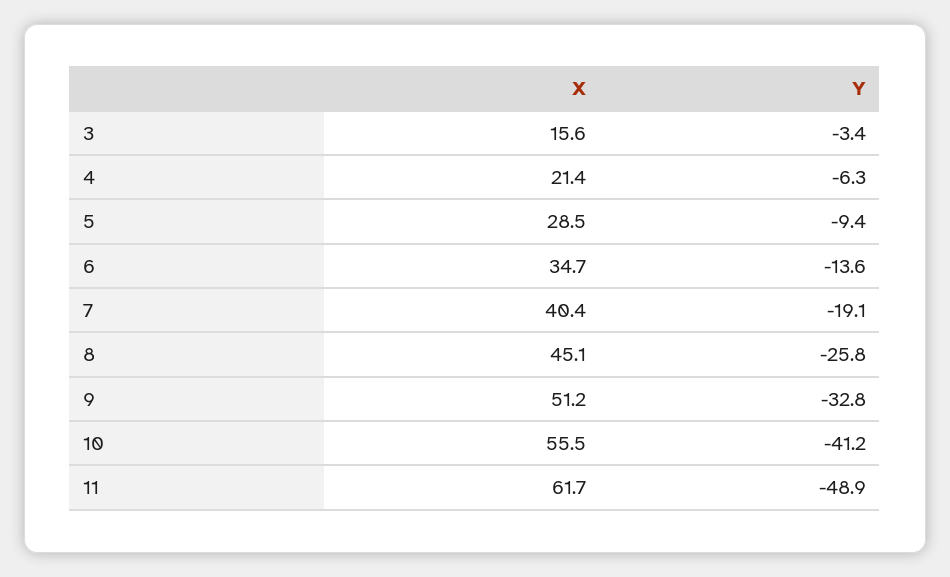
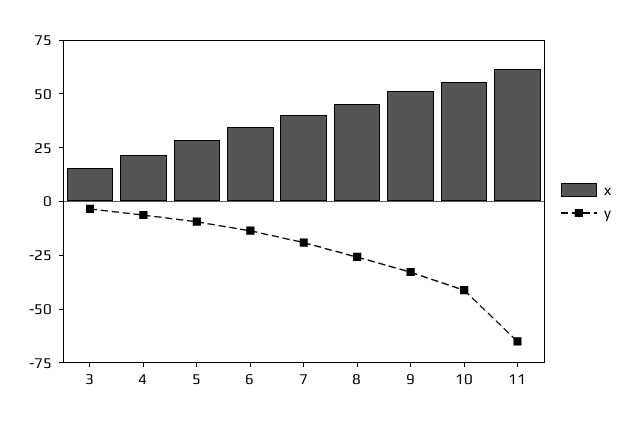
  {
    "X": {
      "3": 15.6,
      "4": 21.4,
      "5": 28.5,
      "6": 34.7,
      "7": 40.4,
      "8": 45.1,
      "9": 51.2,
      "10": 55.5,
      "11": 61.7
    },
    "Y": {
      "3": -3.4,
      "4": -6.3,
      "5": -9.4,
      "6": -13.6,
      "7": -19.1,
      "8": -25.8,
      "9": -32.8,
      "10": -41.2,
-     "11": -48.9
+     "11": -65
    }
  }

